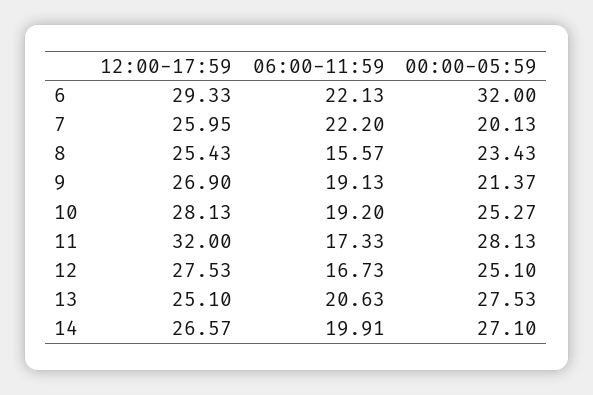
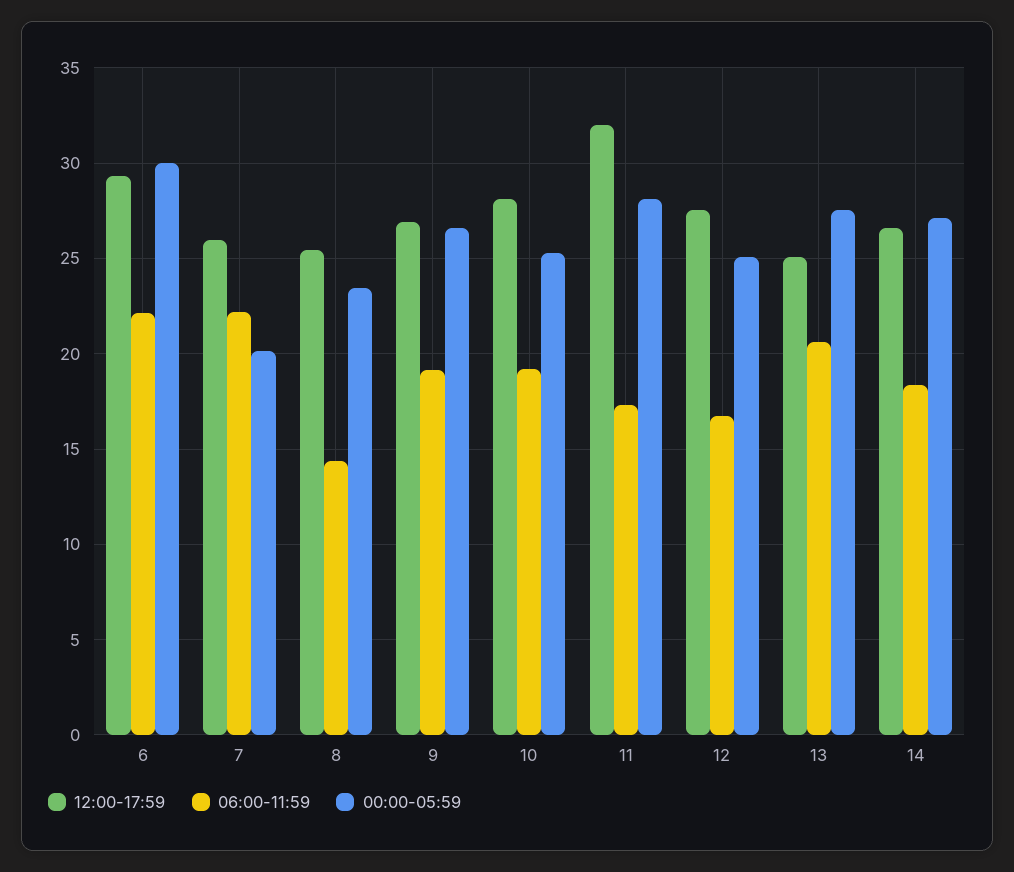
  {
    "12:00-17:59": {
      "6": 29.33,
      "7": 25.95,
      "8": 25.43,
      "9": 26.9,
      "10": 28.13,
      "11": 32,
      "12": 27.53,
      "13": 25.1,
      "14": 26.57
    },
    "06:00-11:59": {
      "6": 22.13,
      "7": 22.2,
-     "8": 15.57,
+     "8": 14.5,
      "9": 19.13,
      "10": 19.2,
      "11": 17.33,
      "12": 16.73,
      "13": 20.63,
-     "14": 19.91
+     "14": 18.5
    },
    "00:00-05:59": {
-     "6": 32,
+     "6": 30,
      "7": 20.13,
      "8": 23.43,
-     "9": 21.37,
+     "9": 26.5,
      "10": 25.27,
      "11": 28.13,
      "12": 25.1,
      "13": 27.53,
      "14": 27.1
    }
  }

